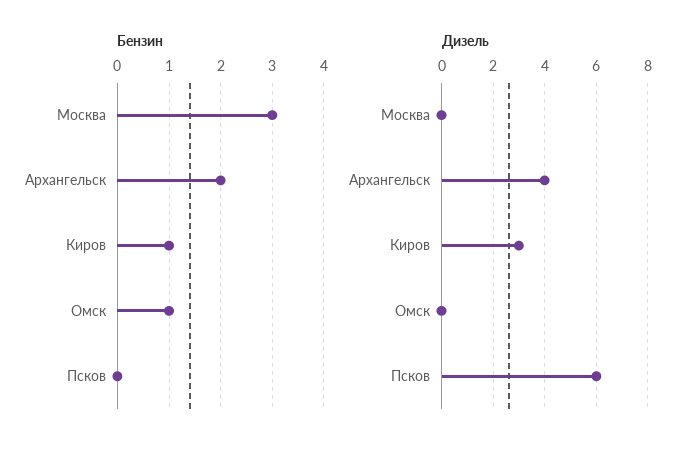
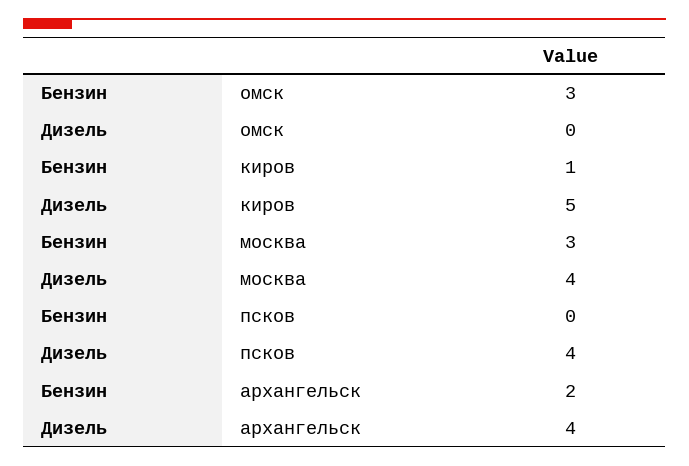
  {
    "Бензин": {
      "Москва": 3,
      "Архангельск": 2,
      "Киров": 1,
-     "Омск": 1,
+     "Омск": 3,
      "Псков": 0
    },
    "Дизель": {
-     "Москва": 0,
+     "Москва": 4,
      "Архангельск": 4,
-     "Киров": 3,
+     "Киров": 5,
      "Омск": 0,
-     "Псков": 6
+     "Псков": 4
    }
  }

